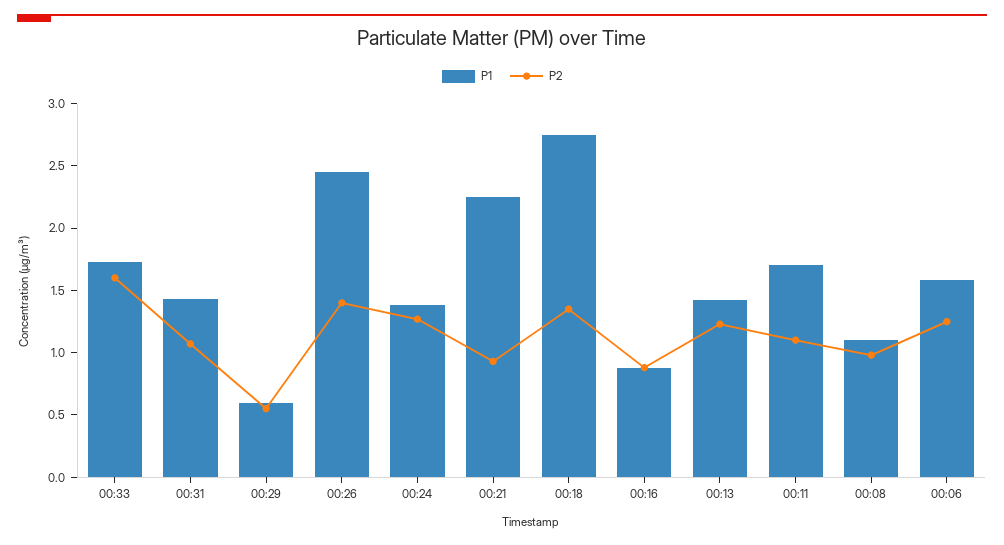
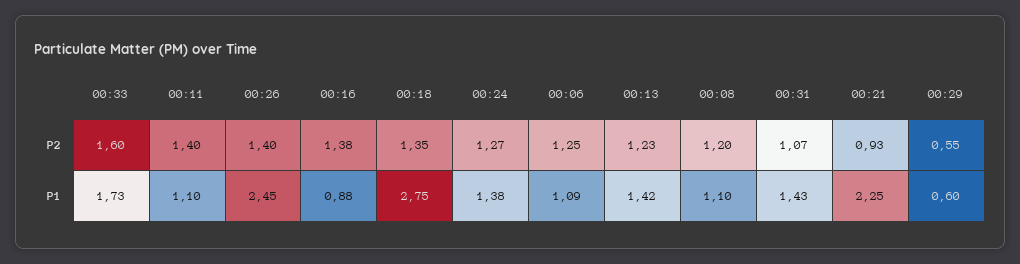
  {
    "P1": {
      "00:33": 1.73,
      "00:31": 1.43,
      "00:29": 0.6,
      "00:26": 2.45,
      "00:24": 1.38,
      "00:21": 2.25,
      "00:18": 2.75,
      "00:16": 0.88,
      "00:13": 1.42,
-     "00:11": 1.7,
+     "00:11": 1.1,
      "00:08": 1.1,
-     "00:06": 1.6
+     "00:06": 1.09
    },
    "P2": {
      "00:33": 1.6,
      "00:31": 1.07,
      "00:29": 0.55,
      "00:26": 1.4,
      "00:24": 1.27,
      "00:21": 0.93,
      "00:18": 1.35,
-     "00:16": 0.9,
+     "00:16": 1.38,
      "00:13": 1.23,
-     "00:11": 1.1,
+     "00:11": 1.4,
-     "00:08": 1,
+     "00:08": 1.2,
      "00:06": 1.25
    }
  }

